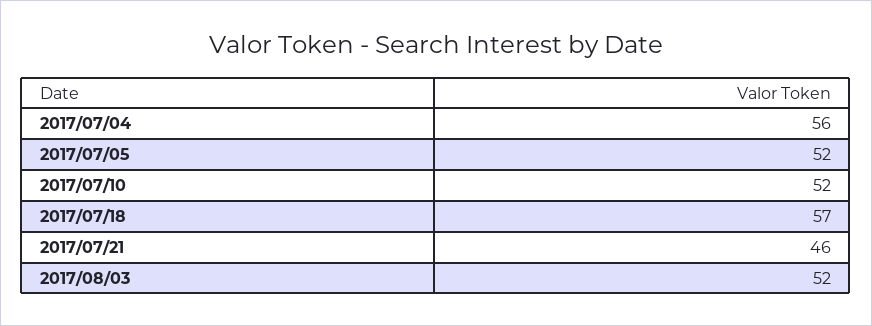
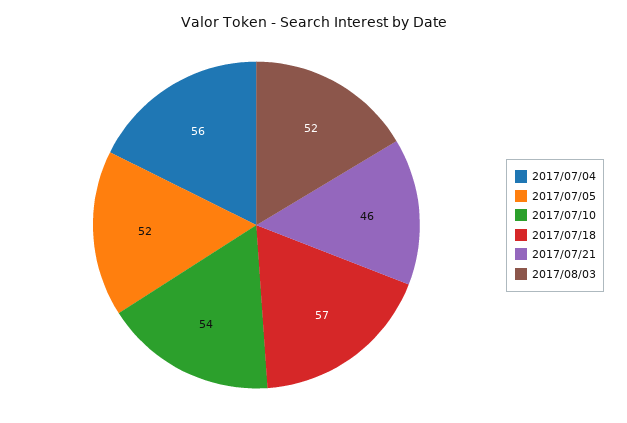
  {
    "2017/07/04": 56,
    "2017/07/05": 52,
-   "2017/07/10": 52,
+   "2017/07/10": 54,
    "2017/07/18": 57,
    "2017/07/21": 46,
    "2017/08/03": 52
  }

